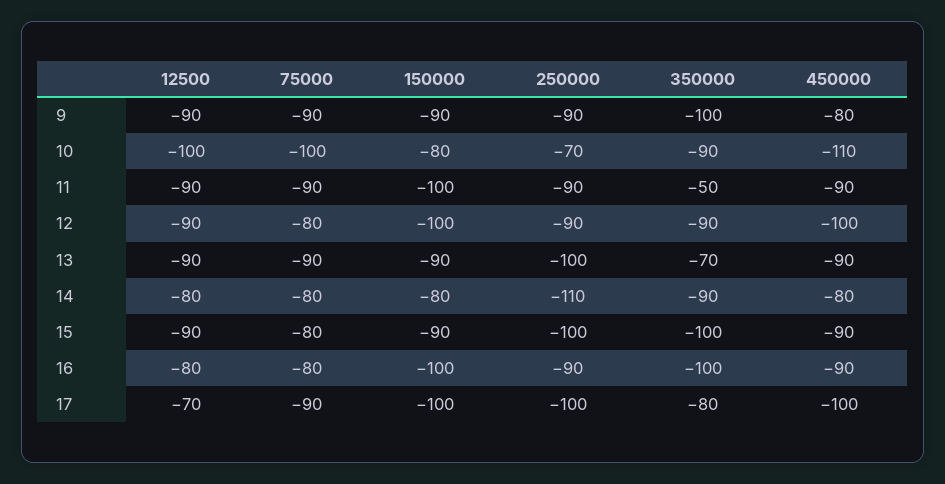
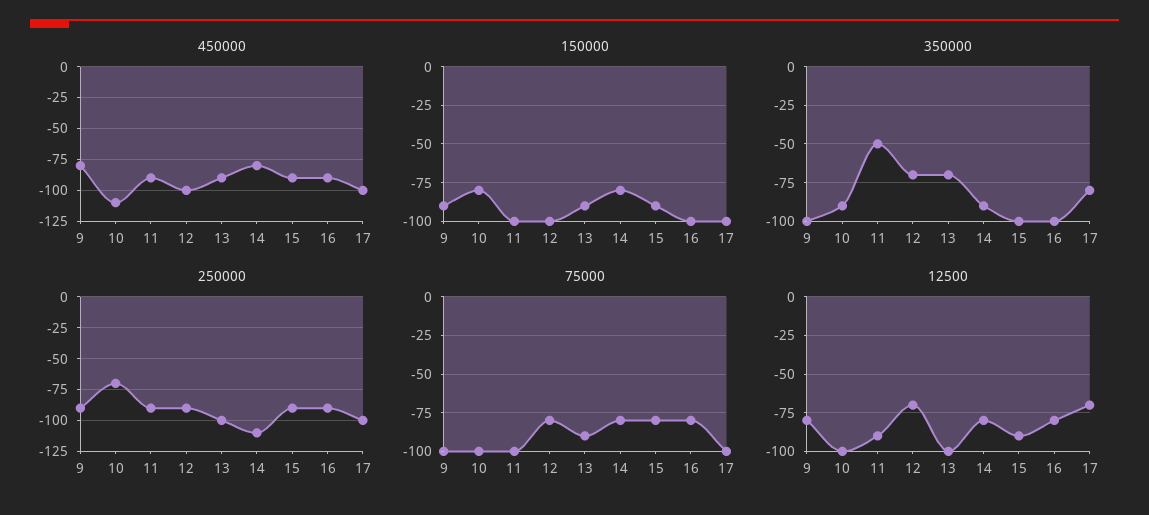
  {
    "12500": {
-     "9": -90,
+     "9": -80,
      "10": -100,
      "11": -90,
-     "12": -90,
+     "12": -70,
-     "13": -90,
+     "13": -100,
      "14": -80,
      "15": -90,
      "16": -80,
      "17": -70
    },
    "75000": {
-     "9": -90,
+     "9": -100,
      "10": -100,
-     "11": -90,
+     "11": -100,
      "12": -80,
      "13": -90,
      "14": -80,
      "15": -80,
      "16": -80,
-     "17": -90
+     "17": -100
    },
    "150000": {
      "9": -90,
      "10": -80,
      "11": -100,
      "12": -100,
      "13": -90,
      "14": -80,
      "15": -90,
      "16": -100,
      "17": -100
    },
    "250000": {
      "9": -90,
      "10": -70,
      "11": -90,
      "12": -90,
      "13": -100,
      "14": -110,
-     "15": -100,
+     "15": -90,
      "16": -90,
      "17": -100
    },
    "350000": {
      "9": -100,
      "10": -90,
      "11": -50,
-     "12": -90,
+     "12": -70,
      "13": -70,
      "14": -90,
      "15": -100,
      "16": -100,
      "17": -80
    },
    "450000": {
      "9": -80,
      "10": -110,
      "11": -90,
      "12": -100,
      "13": -90,
      "14": -80,
      "15": -90,
      "16": -90,
      "17": -100
    }
  }

